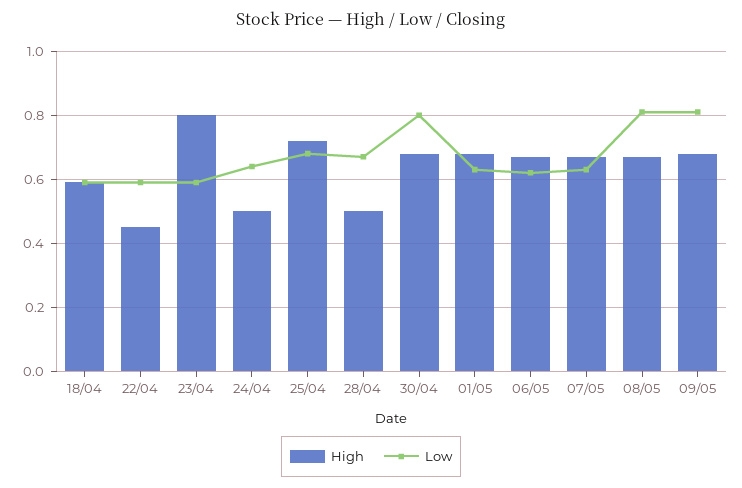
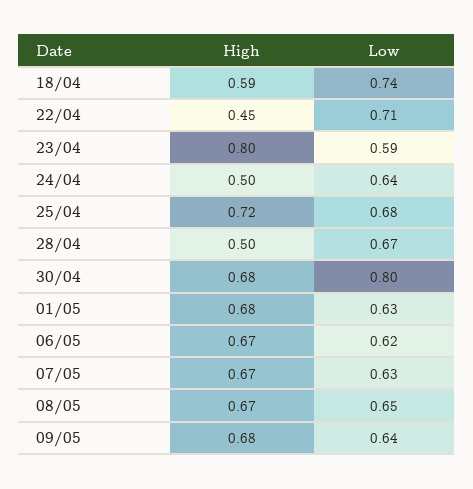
  {
    "High": {
      "18/04": 0.59,
      "22/04": 0.45,
      "23/04": 0.8,
      "24/04": 0.5,
      "25/04": 0.72,
      "28/04": 0.5,
      "30/04": 0.68,
      "01/05": 0.68,
      "06/05": 0.67,
      "07/05": 0.67,
      "08/05": 0.67,
      "09/05": 0.68
    },
    "Low": {
-     "18/04": 0.6,
+     "18/04": 0.74,
-     "22/04": 0.6,
+     "22/04": 0.71,
      "23/04": 0.59,
      "24/04": 0.64,
      "25/04": 0.68,
      "28/04": 0.67,
      "30/04": 0.8,
      "01/05": 0.63,
      "06/05": 0.62,
      "07/05": 0.63,
-     "08/05": 0.8,
+     "08/05": 0.65,
-     "09/05": 0.8
+     "09/05": 0.64
    }
  }

